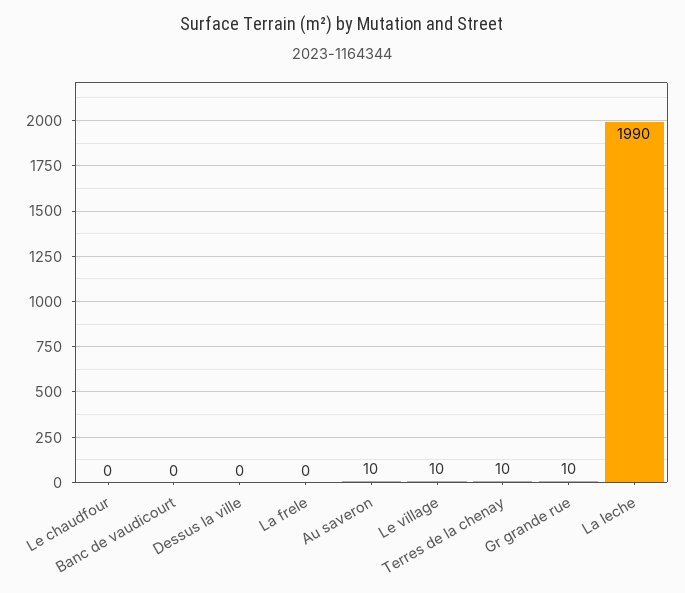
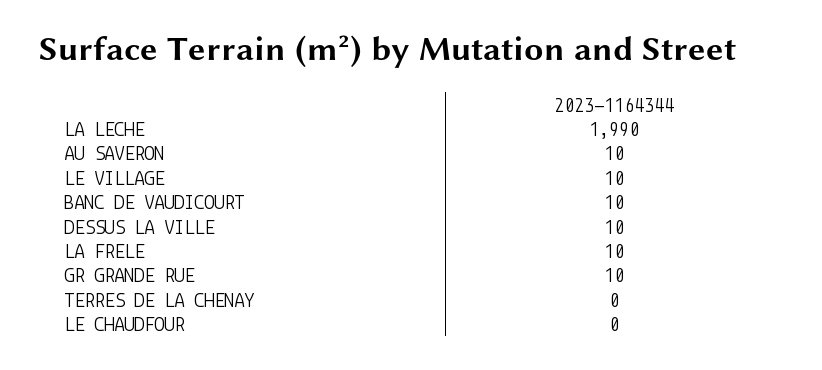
  {
    "Le chaudfour": 0,
-   "Banc de vaudicourt": 0,
+   "Banc de vaudicourt": 10,
-   "Dessus la ville": 0,
+   "Dessus la ville": 10,
-   "La frele": 0,
+   "La frele": 10,
    "Au saveron": 10,
    "Le village": 10,
-   "Terres de la chenay": 10,
+   "Terres de la chenay": 0,
    "Gr grande rue": 10,
    "La leche": 1990
  }

